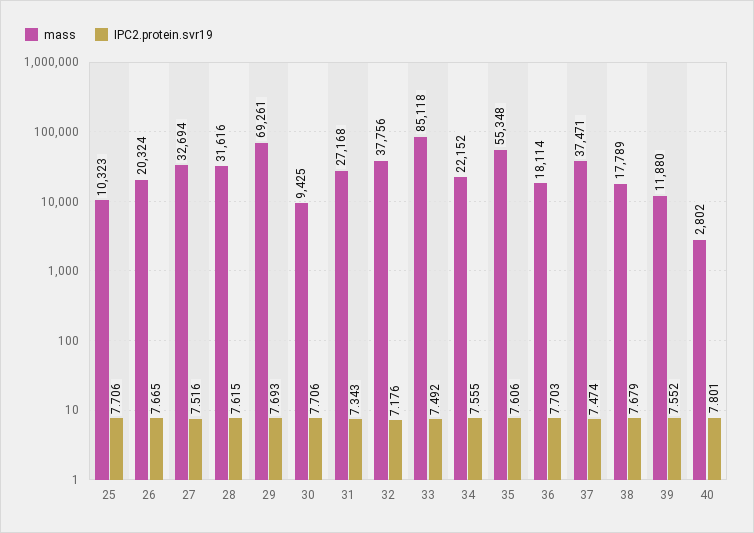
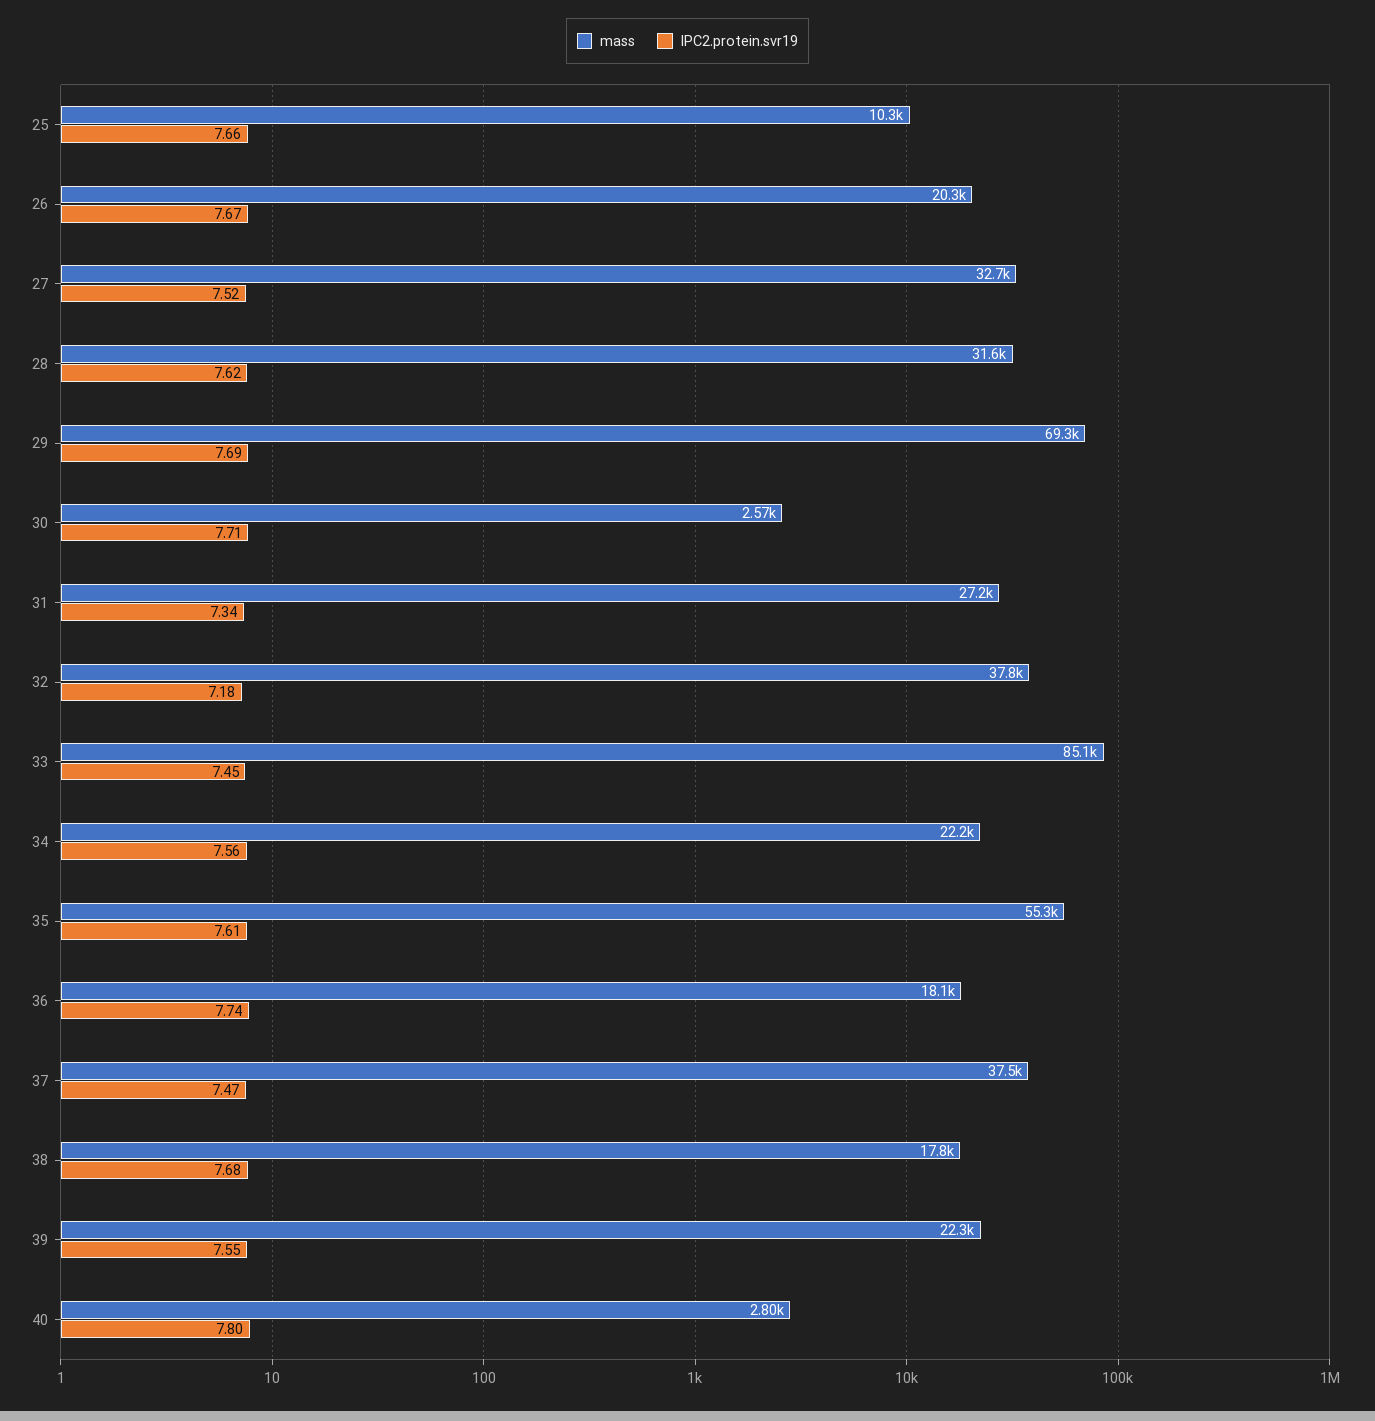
  {
    "mass": {
      "25": 10323,
      "26": 20324,
      "27": 32694,
      "28": 31616,
      "29": 69261,
-     "30": 9425,
+     "30": 2570,
      "31": 27168,
      "32": 37756,
      "33": 85118,
      "34": 22152,
      "35": 55348,
      "36": 18114,
      "37": 37471,
      "38": 17789,
-     "39": 11880,
+     "39": 22300,
      "40": 2802
    },
    "IPC2.protein.svr19": {
-     "25": 7.706,
+     "25": 7.66,
      "26": 7.665,
      "27": 7.516,
      "28": 7.615,
      "29": 7.693,
      "30": 7.706,
      "31": 7.343,
      "32": 7.176,
-     "33": 7.492,
+     "33": 7.45,
      "34": 7.555,
      "35": 7.606,
-     "36": 7.703,
+     "36": 7.74,
      "37": 7.474,
      "38": 7.679,
      "39": 7.552,
      "40": 7.801
    }
  }

